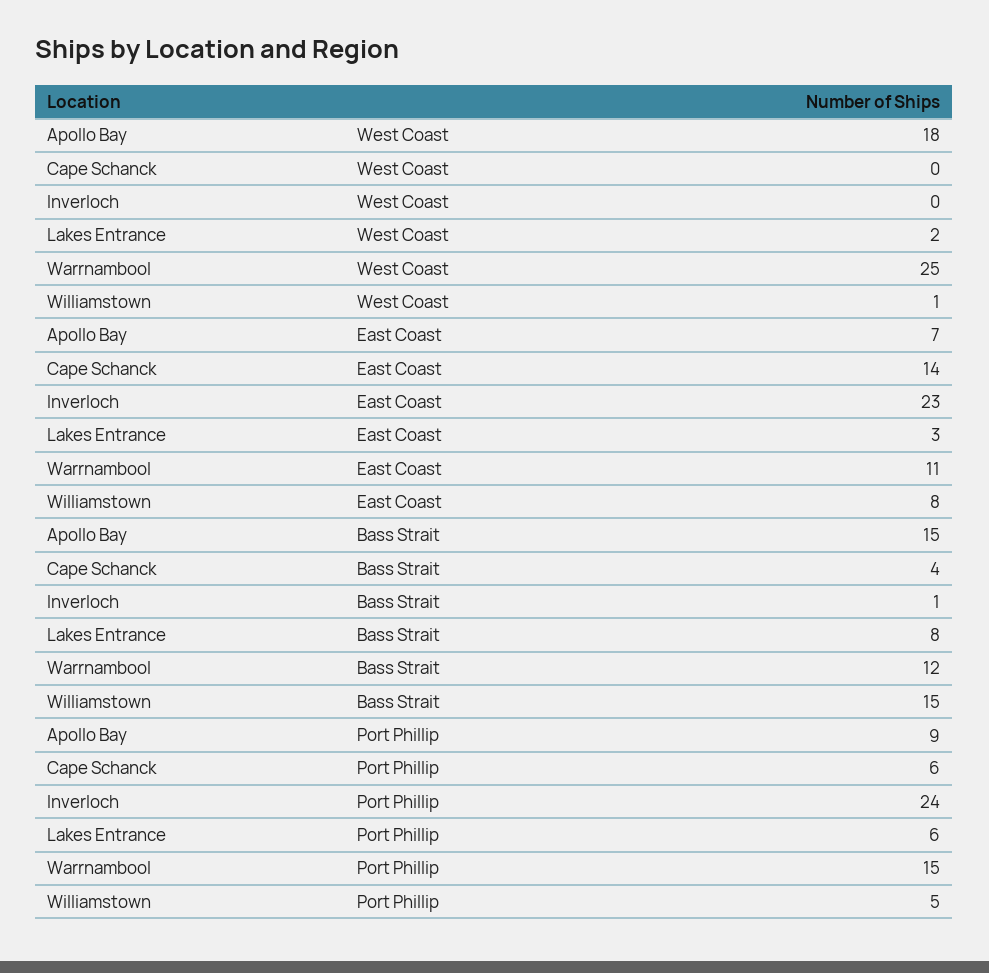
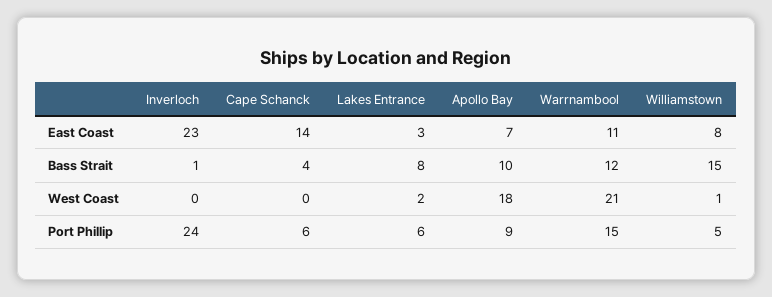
  {
    "Apollo Bay": {
      "West Coast": 18,
      "East Coast": 7,
-     "Bass Strait": 15,
+     "Bass Strait": 10,
      "Port Phillip": 9
    },
    "Cape Schanck": {
      "West Coast": 0,
      "East Coast": 14,
      "Bass Strait": 4,
      "Port Phillip": 6
    },
    "Inverloch": {
      "West Coast": 0,
      "East Coast": 23,
      "Bass Strait": 1,
      "Port Phillip": 24
    },
    "Lakes Entrance": {
      "West Coast": 2,
      "East Coast": 3,
      "Bass Strait": 8,
      "Port Phillip": 6
    },
    "Warrnambool": {
-     "West Coast": 25,
+     "West Coast": 21,
      "East Coast": 11,
      "Bass Strait": 12,
      "Port Phillip": 15
    },
    "Williamstown": {
      "West Coast": 1,
      "East Coast": 8,
      "Bass Strait": 15,
      "Port Phillip": 5
    }
  }

